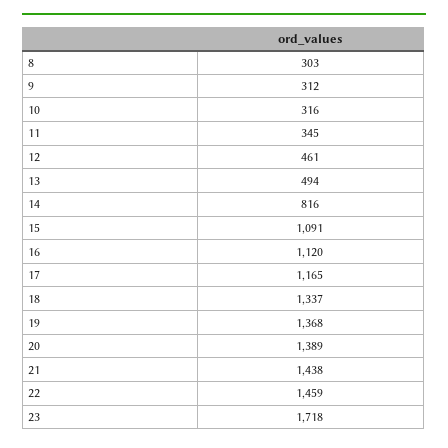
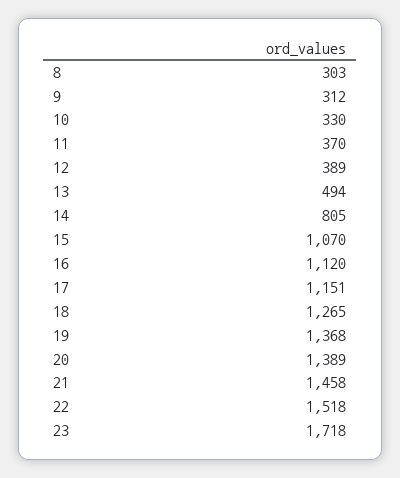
  {
    "8": 303,
    "9": 312,
-   "10": 316,
+   "10": 330,
-   "11": 345,
+   "11": 370,
-   "12": 461,
+   "12": 389,
    "13": 494,
-   "14": 816,
+   "14": 805,
-   "15": 1091,
+   "15": 1070,
    "16": 1120,
-   "17": 1165,
+   "17": 1151,
-   "18": 1337,
+   "18": 1265,
    "19": 1368,
    "20": 1389,
-   "21": 1438,
+   "21": 1458,
-   "22": 1459,
+   "22": 1518,
    "23": 1718
  }

